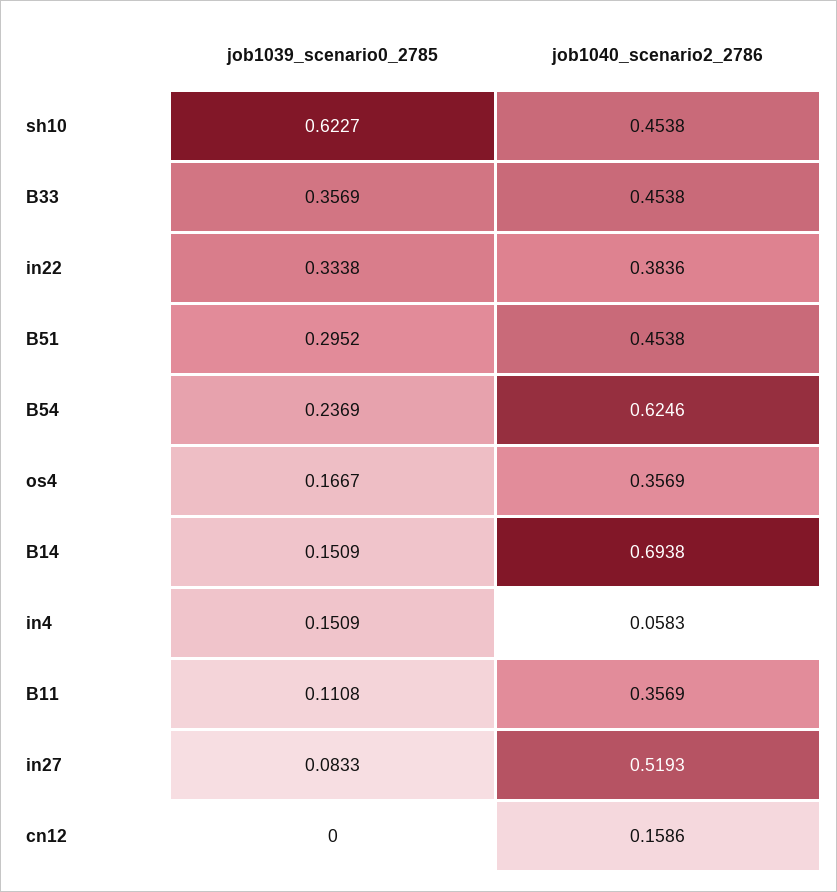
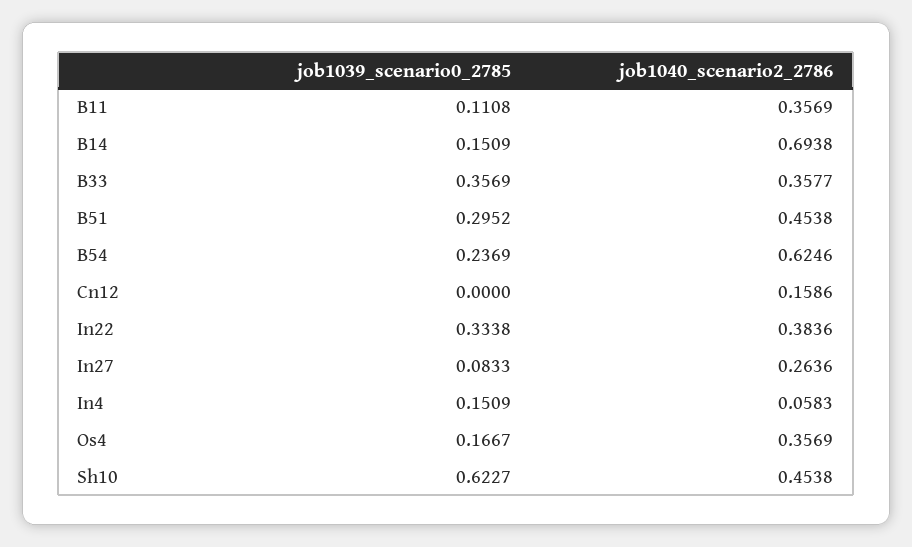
  {
    "job1039_scenario0_2785": {
      "sh10": 0.6227,
      "B33": 0.3569,
      "in22": 0.3338,
      "B51": 0.2952,
      "B54": 0.2369,
      "os4": 0.1667,
      "B14": 0.1509,
      "in4": 0.1509,
      "B11": 0.1108,
      "in27": 0.0833,
      "cn12": 0
    },
    "job1040_scenario2_2786": {
      "sh10": 0.4538,
-     "B33": 0.4538,
+     "B33": 0.3577,
      "in22": 0.3836,
      "B51": 0.4538,
      "B54": 0.6246,
      "os4": 0.3569,
      "B14": 0.6938,
      "in4": 0.0583,
      "B11": 0.3569,
-     "in27": 0.5193,
+     "in27": 0.2636,
      "cn12": 0.1586
    }
  }

